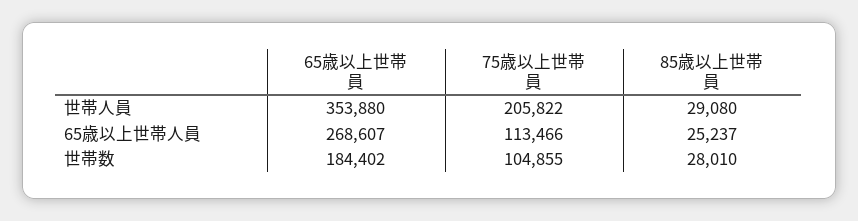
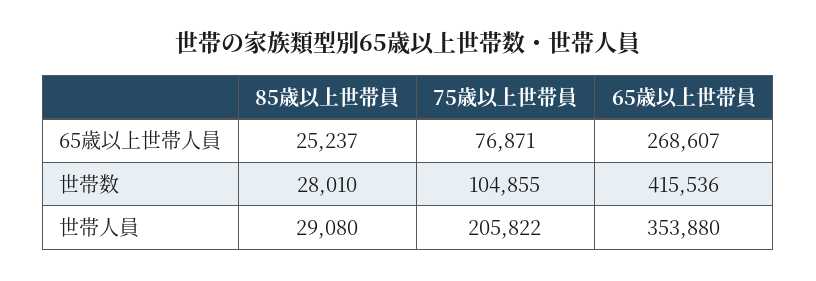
  {
    "65歳以上世帯員": {
      "世帯人員": 353880,
      "65歳以上世帯人員": 268607,
-     "世帯数": 184402
+     "世帯数": 415536
    },
    "75歳以上世帯員": {
      "世帯人員": 205822,
-     "65歳以上世帯人員": 113466,
+     "65歳以上世帯人員": 76871,
      "世帯数": 104855
    },
    "85歳以上世帯員": {
      "世帯人員": 29080,
      "65歳以上世帯人員": 25237,
      "世帯数": 28010
    }
  }

